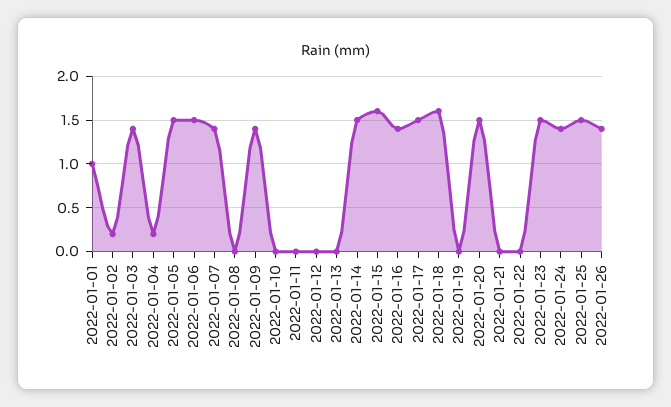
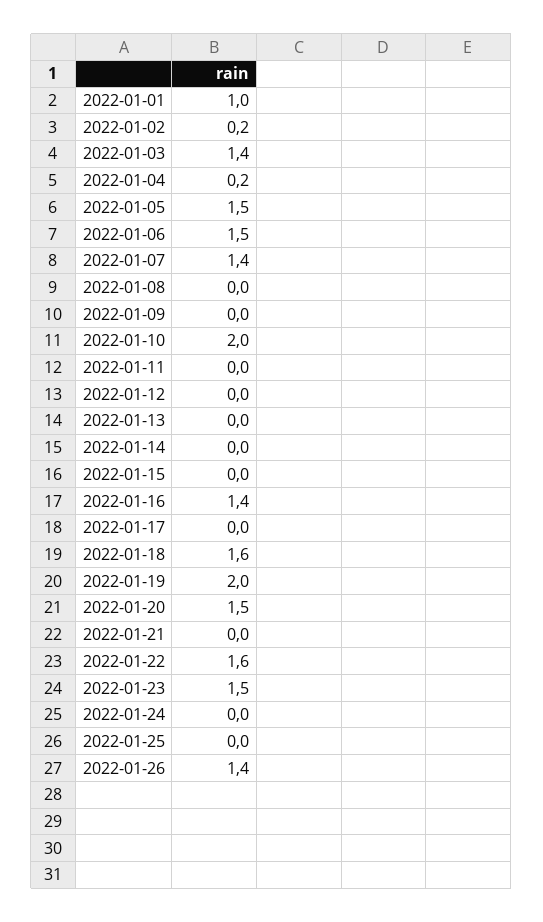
  {
    "2022-01-01": 1,
    "2022-01-02": 0.2,
    "2022-01-03": 1.4,
    "2022-01-04": 0.2,
    "2022-01-05": 1.5,
    "2022-01-06": 1.5,
    "2022-01-07": 1.4,
    "2022-01-08": 0,
-   "2022-01-09": 1.4,
+   "2022-01-09": 0,
-   "2022-01-10": 0,
+   "2022-01-10": 2,
    "2022-01-11": 0,
    "2022-01-12": 0,
    "2022-01-13": 0,
-   "2022-01-14": 1.5,
+   "2022-01-14": 0,
-   "2022-01-15": 1.6,
+   "2022-01-15": 0,
    "2022-01-16": 1.4,
-   "2022-01-17": 1.5,
+   "2022-01-17": 0,
    "2022-01-18": 1.6,
-   "2022-01-19": 0,
+   "2022-01-19": 2,
    "2022-01-20": 1.5,
    "2022-01-21": 0,
-   "2022-01-22": 0,
+   "2022-01-22": 1.6,
    "2022-01-23": 1.5,
-   "2022-01-24": 1.4,
+   "2022-01-24": 0,
-   "2022-01-25": 1.5,
+   "2022-01-25": 0,
    "2022-01-26": 1.4
  }

